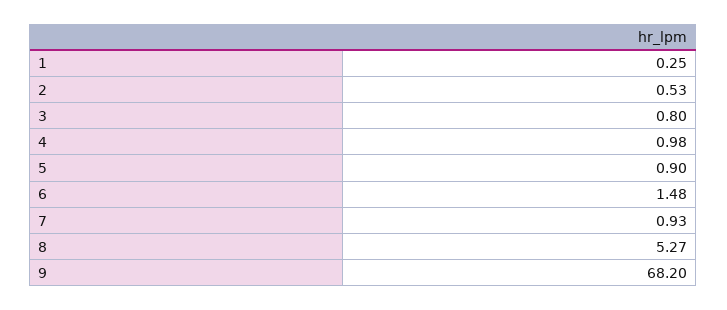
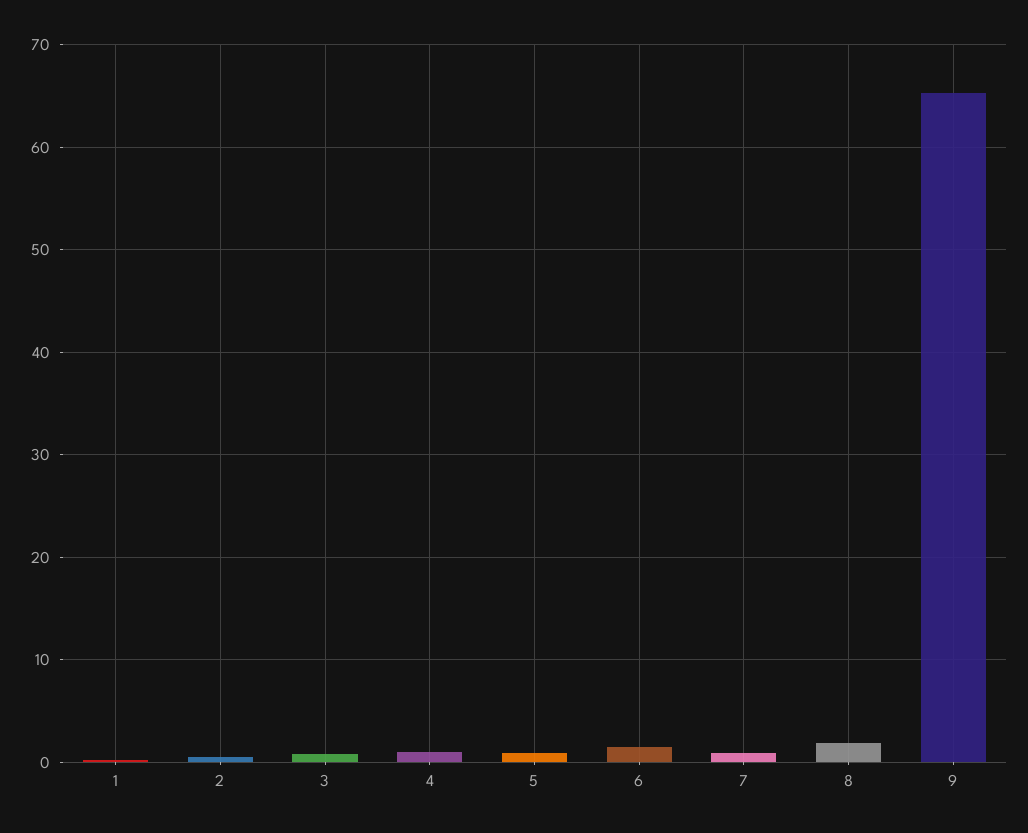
  {
    "1": 0.25,
    "2": 0.53,
    "3": 0.8,
    "4": 0.98,
    "5": 0.9,
    "6": 1.48,
    "7": 0.93,
-   "8": 5.27,
+   "8": 2,
-   "9": 68.2
+   "9": 65
  }

